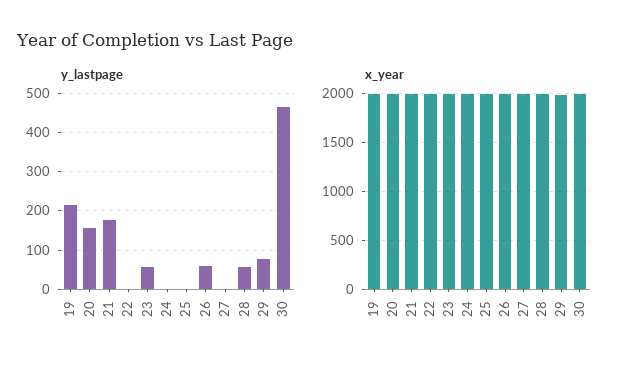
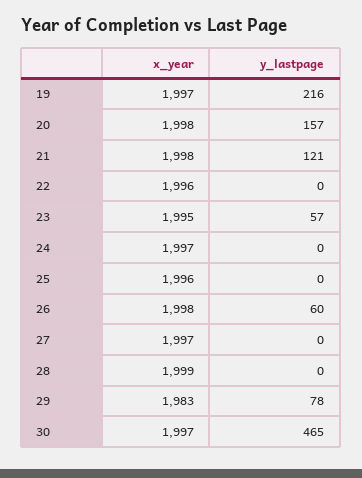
  {
    "y_lastpage": {
      "19": 216,
      "20": 157,
-     "21": 180,
+     "21": 121,
      "22": 0,
      "23": 57,
      "24": 0,
      "25": 0,
      "26": 60,
      "27": 0,
-     "28": 60,
+     "28": 0,
      "29": 78,
      "30": 465
    },
    "x_year": {
      "19": 1997,
      "20": 1998,
      "21": 1998,
      "22": 1996,
      "23": 1995,
      "24": 1997,
      "25": 1996,
      "26": 1998,
      "27": 1997,
      "28": 1999,
      "29": 1983,
      "30": 1997
    }
  }

